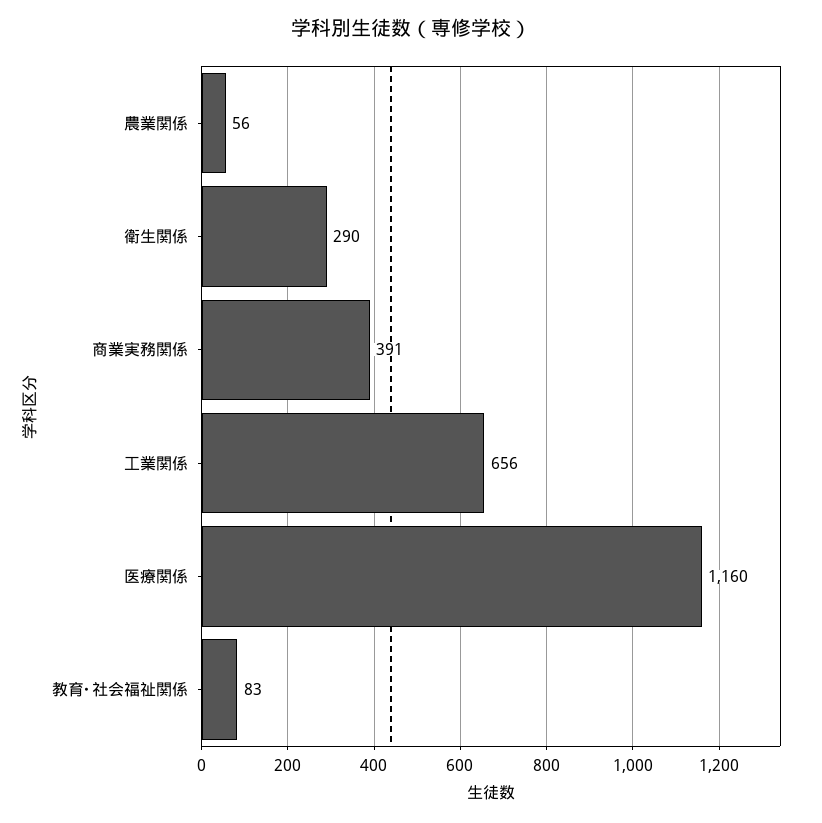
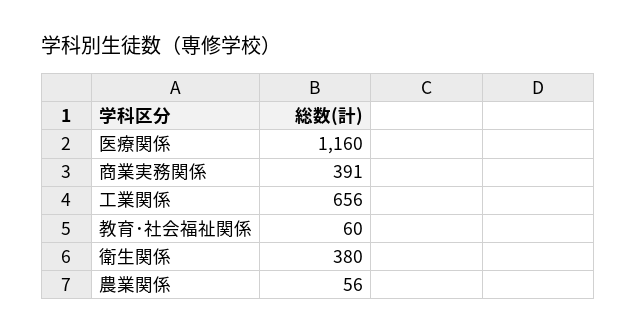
  {
    "農業関係": 56,
-   "衛生関係": 290,
+   "衛生関係": 380,
    "商業実務関係": 391,
    "工業関係": 656,
    "医療関係": 1160,
-   "教育･社会福祉関係": 83
+   "教育･社会福祉関係": 60
  }

